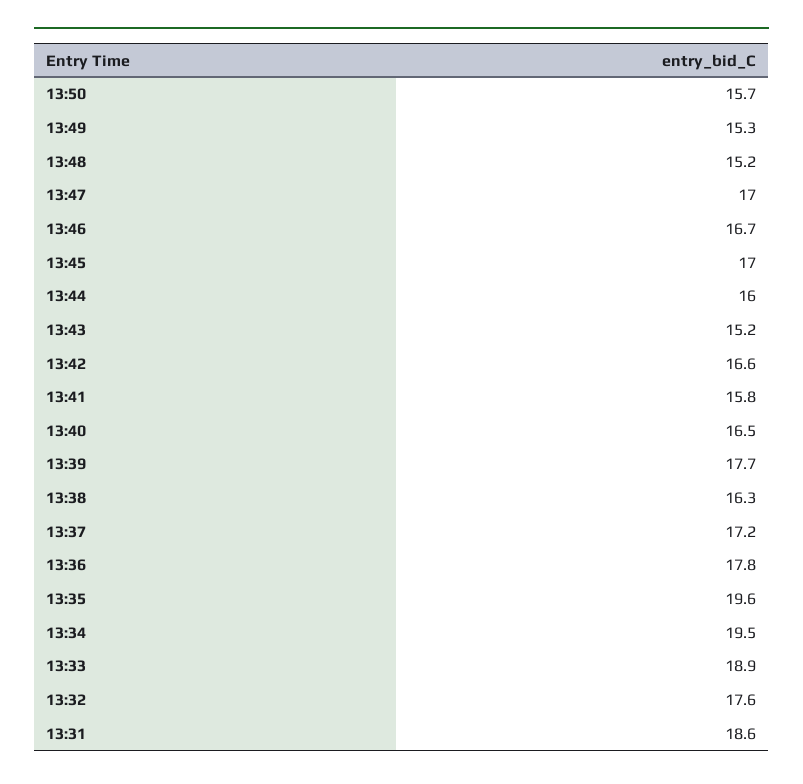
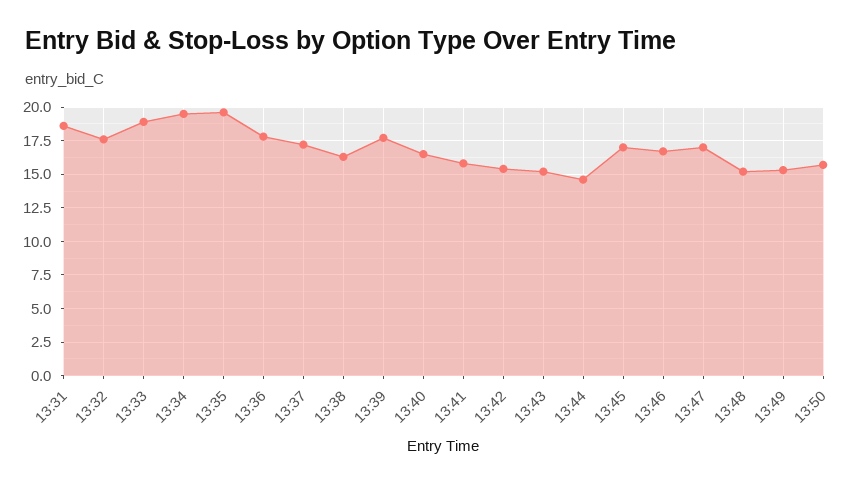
  {
    "13:50": 15.7,
    "13:49": 15.3,
    "13:48": 15.2,
    "13:47": 17,
    "13:46": 16.7,
    "13:45": 17,
-   "13:44": 16,
+   "13:44": 14.5,
    "13:43": 15.2,
-   "13:42": 16.6,
+   "13:42": 15.5,
    "13:41": 15.8,
    "13:40": 16.5,
    "13:39": 17.7,
    "13:38": 16.3,
    "13:37": 17.2,
    "13:36": 17.8,
    "13:35": 19.6,
    "13:34": 19.5,
    "13:33": 18.9,
    "13:32": 17.6,
    "13:31": 18.6
  }

